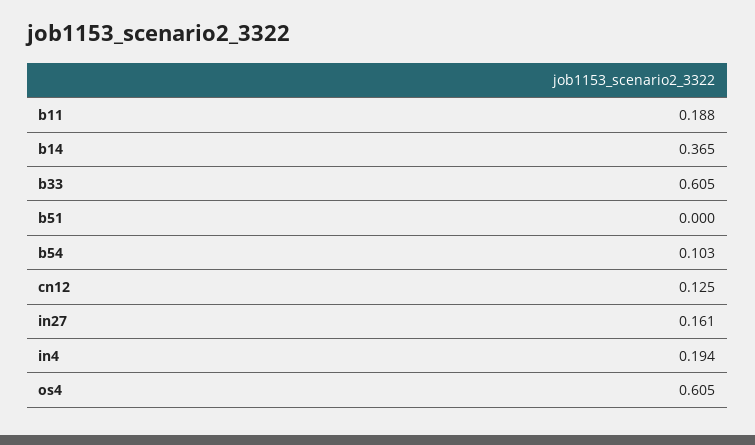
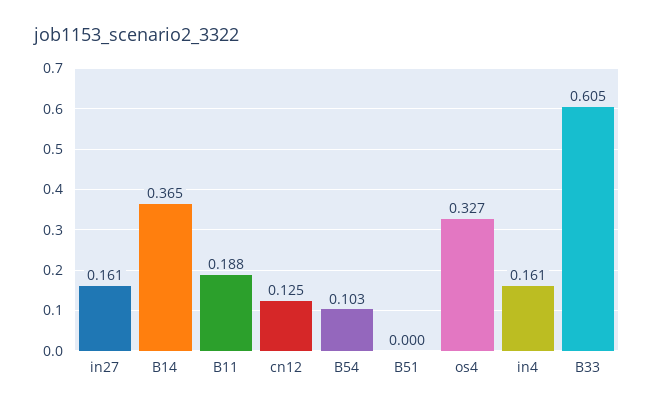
  {
    "b11": 0.188,
    "b14": 0.365,
    "b33": 0.605,
    "b51": 0,
    "b54": 0.103,
    "cn12": 0.125,
    "in27": 0.161,
-   "in4": 0.194,
+   "in4": 0.161,
-   "os4": 0.605
+   "os4": 0.327
  }

